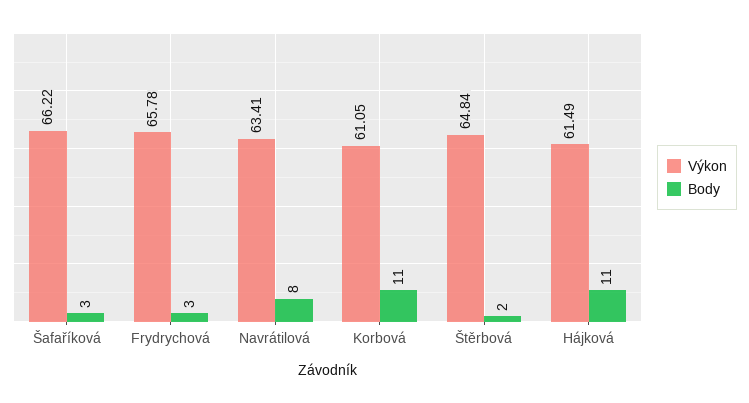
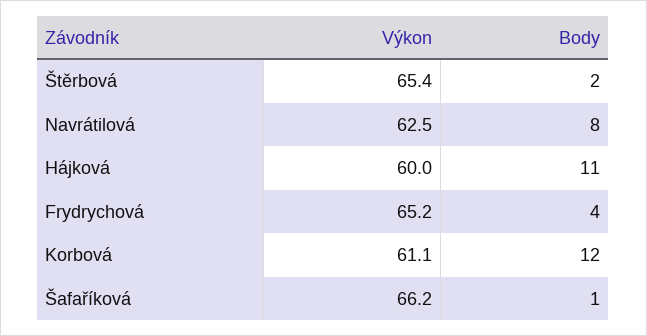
  {
    "Výkon": {
      "Šafaříková": 66.22,
-     "Frydrychová": 65.78,
+     "Frydrychová": 65.2,
-     "Navrátilová": 63.41,
+     "Navrátilová": 62.5,
      "Korbová": 61.05,
-     "Štěrbová": 64.84,
+     "Štěrbová": 65.4,
-     "Hájková": 61.49
+     "Hájková": 60
    },
    "Body": {
-     "Šafaříková": 3,
+     "Šafaříková": 1,
-     "Frydrychová": 3,
+     "Frydrychová": 4,
      "Navrátilová": 8,
-     "Korbová": 11,
+     "Korbová": 12,
      "Štěrbová": 2,
      "Hájková": 11
    }
  }

